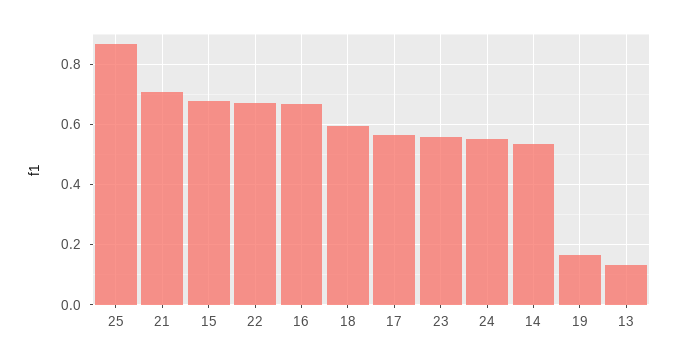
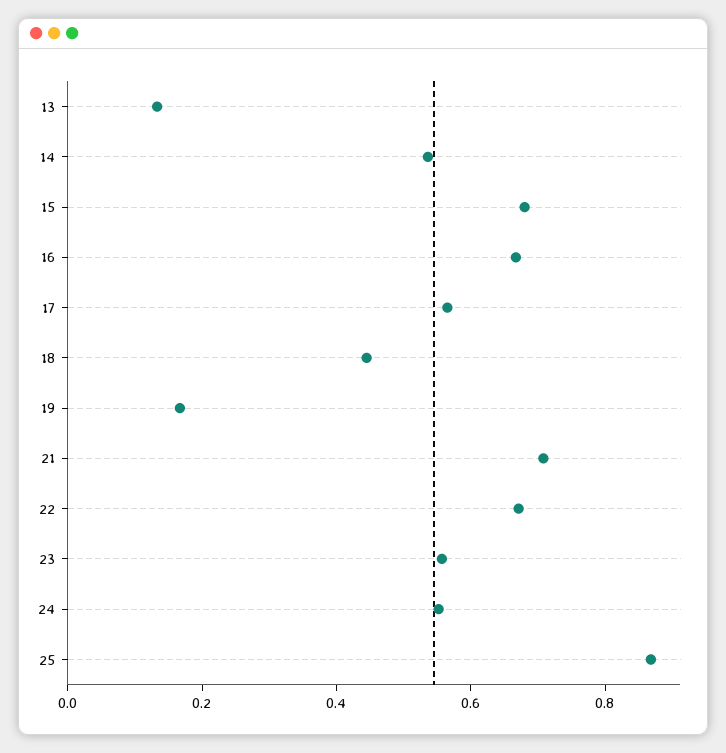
  {
    "25": 0.86,
    "21": 0.7,
    "15": 0.68,
    "22": 0.68,
    "16": 0.66,
-   "18": 0.6,
+   "18": 0.45,
    "17": 0.56,
    "23": 0.56,
    "24": 0.56,
    "14": 0.54,
    "19": 0.16,
    "13": 0.14
  }

